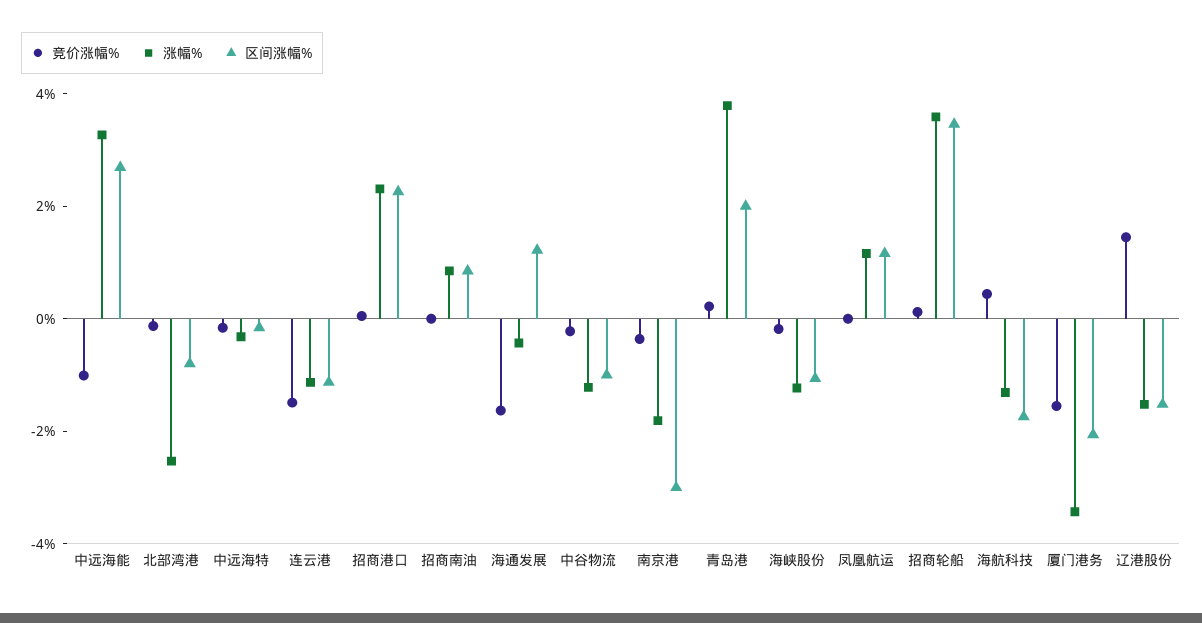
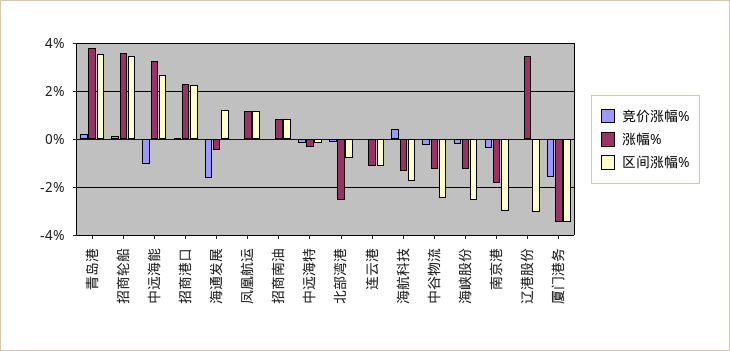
  {
    "竞价涨幅%": {
      "中远海能": -1,
      "北部湾港": -0.25,
      "中远海特": -0.25,
-     "连云港": -1.5,
+     "连云港": 0,
      "招商港口": 0,
      "招商南油": 0,
      "海通发展": -1.75,
      "中谷物流": -0.25,
      "南京港": -0.25,
      "青岛港": 0.25,
      "海峡股份": -0.25,
      "凤凰航运": 0,
      "招商轮船": 0,
      "海航科技": 0.5,
      "厦门港务": -1.5,
-     "辽港股份": 1.5
+     "辽港股份": 0
    },
    "涨幅%": {
      "中远海能": 3.25,
      "北部湾港": -2.5,
      "中远海特": -0.25,
      "连云港": -1.25,
      "招商港口": 2.25,
      "招商南油": 0.75,
      "海通发展": -0.5,
      "中谷物流": -1.25,
      "南京港": -1.75,
      "青岛港": 3.75,
      "海峡股份": -1.25,
      "凤凰航运": 1.25,
      "招商轮船": 3.5,
      "海航科技": -1.25,
      "厦门港务": -3.5,
-     "辽港股份": -1.5
+     "辽港股份": 3.5
    },
    "区间涨幅%": {
      "中远海能": 2.75,
      "北部湾港": -0.75,
      "中远海特": -0.25,
      "连云港": -1.25,
      "招商港口": 2.25,
      "招商南油": 0.75,
      "海通发展": 1.25,
-     "中谷物流": -1,
+     "中谷物流": -2.5,
      "南京港": -3,
-     "青岛港": 2,
+     "青岛港": 3.5,
-     "海峡股份": -1,
+     "海峡股份": -2.5,
      "凤凰航运": 1.25,
      "招商轮船": 3.5,
      "海航科技": -1.75,
-     "厦门港务": -2,
+     "厦门港务": -3.5,
-     "辽港股份": -1.5
+     "辽港股份": -3
    }
  }

